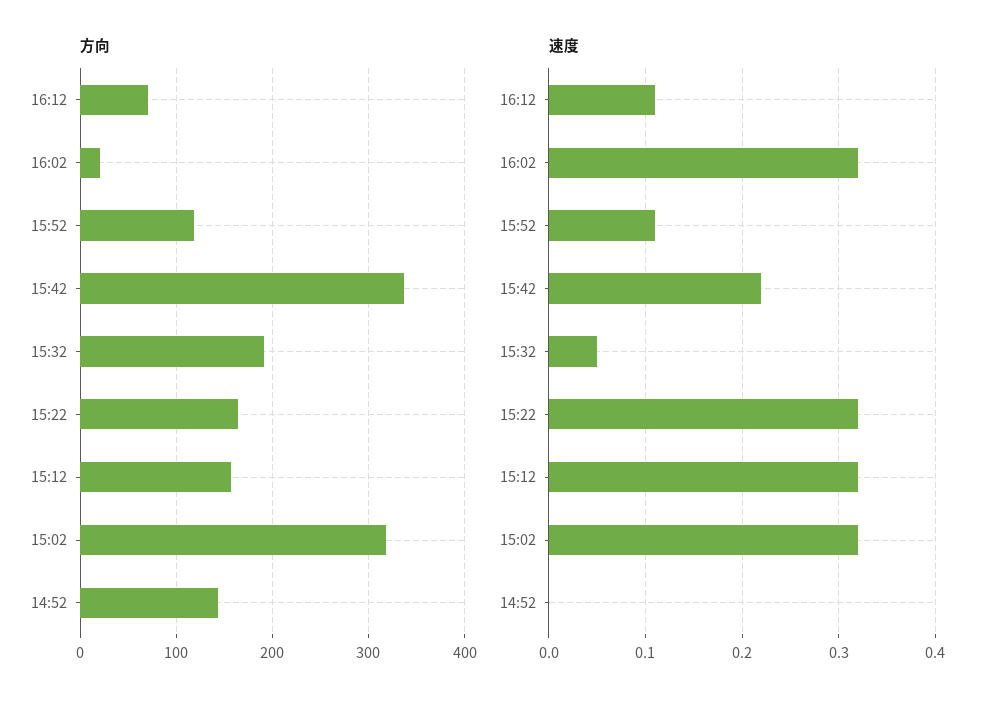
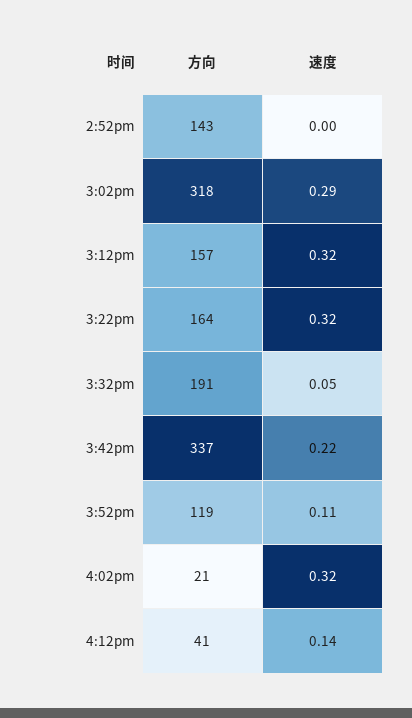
  {
    "方向": {
-     "16:12": 70,
+     "16:12": 41,
      "16:02": 21,
      "15:52": 119,
      "15:42": 337,
      "15:32": 191,
      "15:22": 164,
      "15:12": 157,
      "15:02": 318,
      "14:52": 143
    },
    "速度": {
-     "16:12": 0.11,
+     "16:12": 0.14,
      "16:02": 0.32,
      "15:52": 0.11,
      "15:42": 0.22,
      "15:32": 0.05,
      "15:22": 0.32,
      "15:12": 0.32,
-     "15:02": 0.32,
+     "15:02": 0.29,
      "14:52": 0
    }
  }

